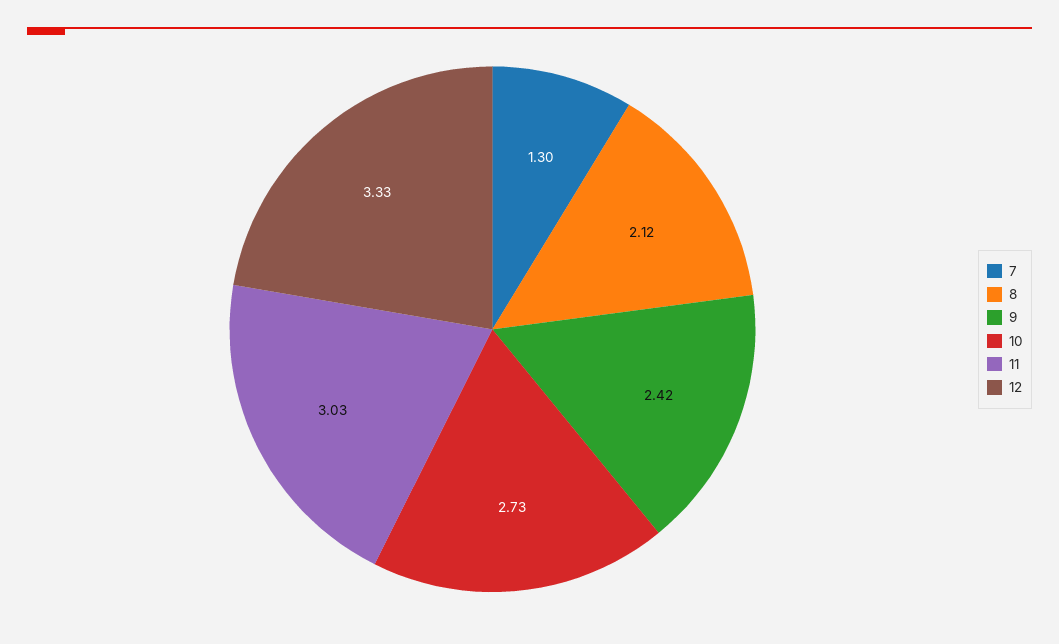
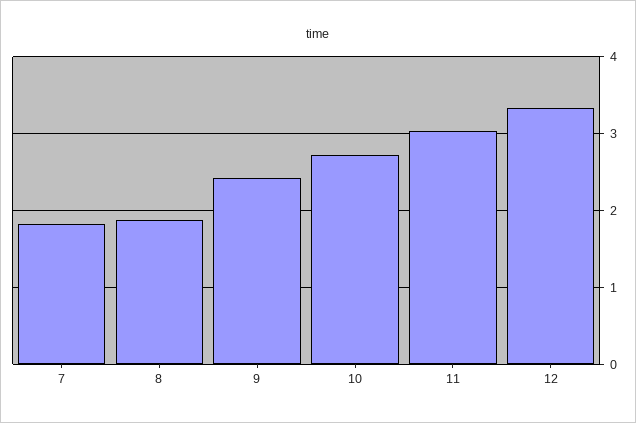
  {
-   "7": 1.3,
+   "7": 1.8,
-   "8": 2.12,
+   "8": 1.9,
    "9": 2.42,
    "10": 2.73,
    "11": 3.03,
    "12": 3.33
  }

